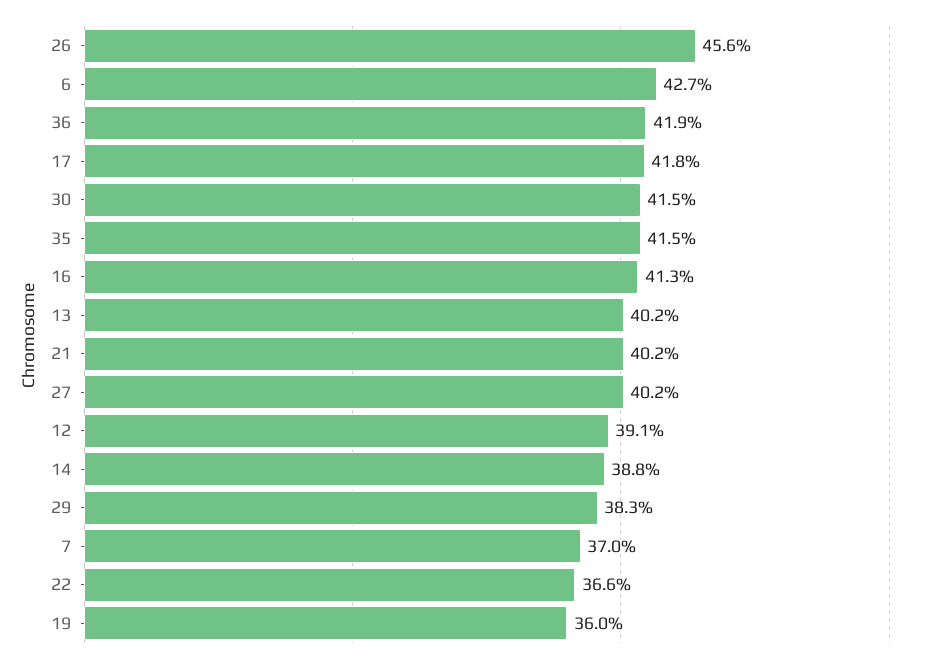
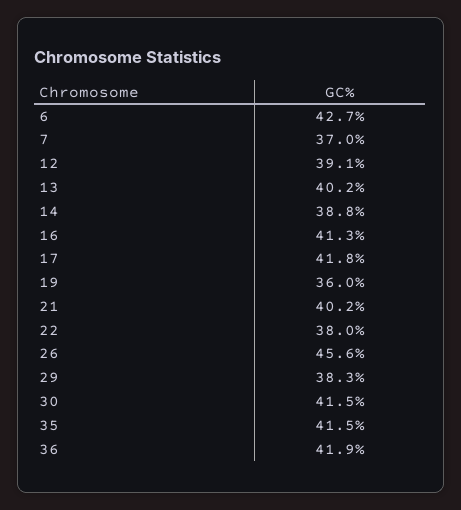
  {
    "26": 45.6,
    "6": 42.7,
    "36": 41.9,
    "17": 41.8,
    "30": 41.5,
    "35": 41.5,
    "16": 41.3,
    "13": 40.2,
    "21": 40.2,
-   "27": 40.2,
    "12": 39.1,
    "14": 38.8,
    "29": 38.3,
    "7": 37,
-   "22": 36.6,
+   "22": 38,
    "19": 36
  }

